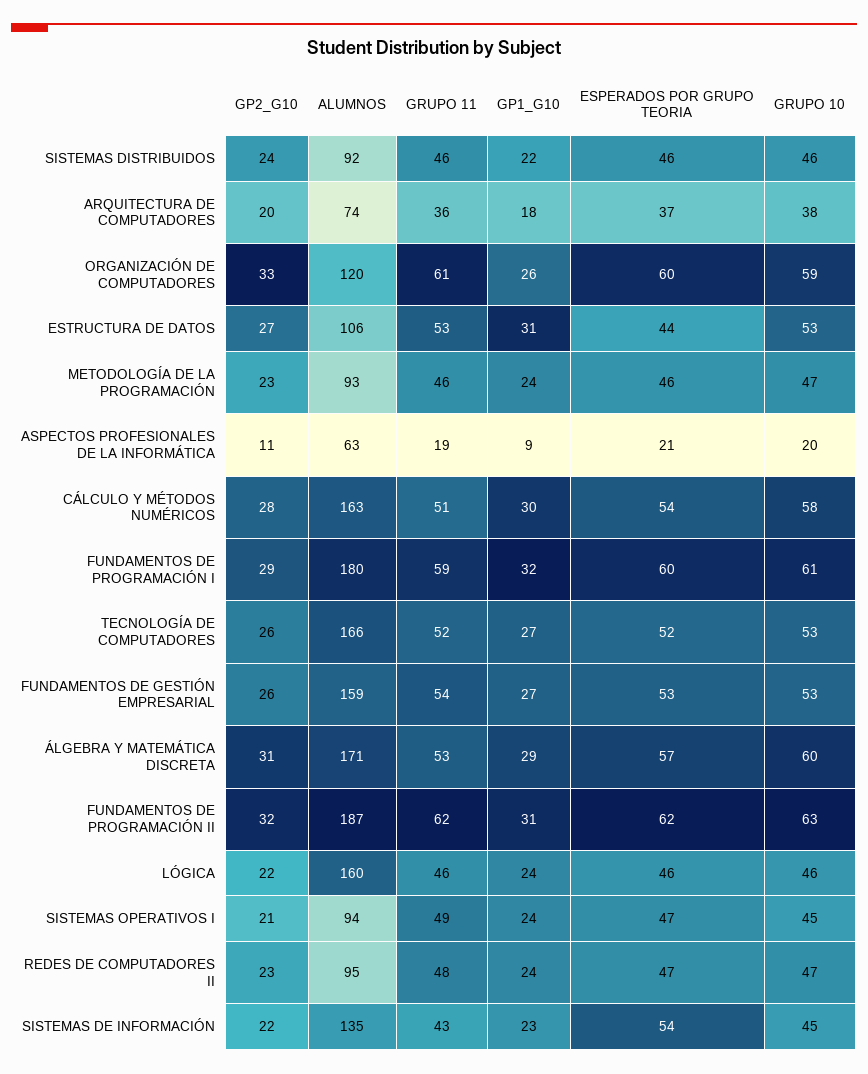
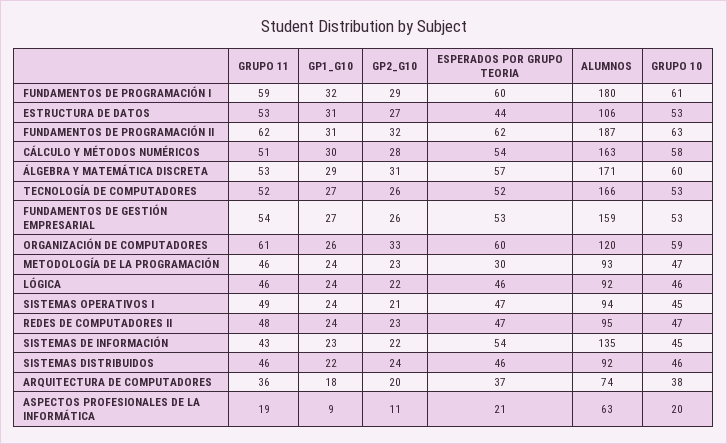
  {
    "GP2_G10": {
      "SISTEMAS DISTRIBUIDOS": 24,
      "ARQUITECTURA DE COMPUTADORES": 20,
      "ORGANIZACIÓN DE COMPUTADORES": 33,
      "ESTRUCTURA DE DATOS": 27,
      "METODOLOGÍA DE LA PROGRAMACIÓN": 23,
      "ASPECTOS PROFESIONALES DE LA INFORMÁTICA": 11,
      "CÁLCULO Y MÉTODOS NUMÉRICOS": 28,
      "FUNDAMENTOS DE PROGRAMACIÓN I": 29,
      "TECNOLOGÍA DE COMPUTADORES": 26,
      "FUNDAMENTOS DE GESTIÓN EMPRESARIAL": 26,
      "ÁLGEBRA Y MATEMÁTICA DISCRETA": 31,
      "FUNDAMENTOS DE PROGRAMACIÓN II": 32,
      "LÓGICA": 22,
      "SISTEMAS OPERATIVOS I": 21,
      "REDES DE COMPUTADORES II": 23,
      "SISTEMAS DE INFORMACIÓN": 22
    },
    "ALUMNOS": {
      "SISTEMAS DISTRIBUIDOS": 92,
      "ARQUITECTURA DE COMPUTADORES": 74,
      "ORGANIZACIÓN DE COMPUTADORES": 120,
      "ESTRUCTURA DE DATOS": 106,
      "METODOLOGÍA DE LA PROGRAMACIÓN": 93,
      "ASPECTOS PROFESIONALES DE LA INFORMÁTICA": 63,
      "CÁLCULO Y MÉTODOS NUMÉRICOS": 163,
      "FUNDAMENTOS DE PROGRAMACIÓN I": 180,
      "TECNOLOGÍA DE COMPUTADORES": 166,
      "FUNDAMENTOS DE GESTIÓN EMPRESARIAL": 159,
      "ÁLGEBRA Y MATEMÁTICA DISCRETA": 171,
      "FUNDAMENTOS DE PROGRAMACIÓN II": 187,
-     "LÓGICA": 160,
+     "LÓGICA": 92,
      "SISTEMAS OPERATIVOS I": 94,
      "REDES DE COMPUTADORES II": 95,
      "SISTEMAS DE INFORMACIÓN": 135
    },
    "GRUPO 11": {
      "SISTEMAS DISTRIBUIDOS": 46,
      "ARQUITECTURA DE COMPUTADORES": 36,
      "ORGANIZACIÓN DE COMPUTADORES": 61,
      "ESTRUCTURA DE DATOS": 53,
      "METODOLOGÍA DE LA PROGRAMACIÓN": 46,
      "ASPECTOS PROFESIONALES DE LA INFORMÁTICA": 19,
      "CÁLCULO Y MÉTODOS NUMÉRICOS": 51,
      "FUNDAMENTOS DE PROGRAMACIÓN I": 59,
      "TECNOLOGÍA DE COMPUTADORES": 52,
      "FUNDAMENTOS DE GESTIÓN EMPRESARIAL": 54,
      "ÁLGEBRA Y MATEMÁTICA DISCRETA": 53,
      "FUNDAMENTOS DE PROGRAMACIÓN II": 62,
      "LÓGICA": 46,
      "SISTEMAS OPERATIVOS I": 49,
      "REDES DE COMPUTADORES II": 48,
      "SISTEMAS DE INFORMACIÓN": 43
    },
    "GP1_G10": {
      "SISTEMAS DISTRIBUIDOS": 22,
      "ARQUITECTURA DE COMPUTADORES": 18,
      "ORGANIZACIÓN DE COMPUTADORES": 26,
      "ESTRUCTURA DE DATOS": 31,
      "METODOLOGÍA DE LA PROGRAMACIÓN": 24,
      "ASPECTOS PROFESIONALES DE LA INFORMÁTICA": 9,
      "CÁLCULO Y MÉTODOS NUMÉRICOS": 30,
      "FUNDAMENTOS DE PROGRAMACIÓN I": 32,
      "TECNOLOGÍA DE COMPUTADORES": 27,
      "FUNDAMENTOS DE GESTIÓN EMPRESARIAL": 27,
      "ÁLGEBRA Y MATEMÁTICA DISCRETA": 29,
      "FUNDAMENTOS DE PROGRAMACIÓN II": 31,
      "LÓGICA": 24,
      "SISTEMAS OPERATIVOS I": 24,
      "REDES DE COMPUTADORES II": 24,
      "SISTEMAS DE INFORMACIÓN": 23
    },
    "ESPERADOS POR GRUPO TEORIA": {
      "SISTEMAS DISTRIBUIDOS": 46,
      "ARQUITECTURA DE COMPUTADORES": 37,
      "ORGANIZACIÓN DE COMPUTADORES": 60,
      "ESTRUCTURA DE DATOS": 44,
-     "METODOLOGÍA DE LA PROGRAMACIÓN": 46,
+     "METODOLOGÍA DE LA PROGRAMACIÓN": 30,
      "ASPECTOS PROFESIONALES DE LA INFORMÁTICA": 21,
      "CÁLCULO Y MÉTODOS NUMÉRICOS": 54,
      "FUNDAMENTOS DE PROGRAMACIÓN I": 60,
      "TECNOLOGÍA DE COMPUTADORES": 52,
      "FUNDAMENTOS DE GESTIÓN EMPRESARIAL": 53,
      "ÁLGEBRA Y MATEMÁTICA DISCRETA": 57,
      "FUNDAMENTOS DE PROGRAMACIÓN II": 62,
      "LÓGICA": 46,
      "SISTEMAS OPERATIVOS I": 47,
      "REDES DE COMPUTADORES II": 47,
      "SISTEMAS DE INFORMACIÓN": 54
    },
    "GRUPO 10": {
      "SISTEMAS DISTRIBUIDOS": 46,
      "ARQUITECTURA DE COMPUTADORES": 38,
      "ORGANIZACIÓN DE COMPUTADORES": 59,
      "ESTRUCTURA DE DATOS": 53,
      "METODOLOGÍA DE LA PROGRAMACIÓN": 47,
      "ASPECTOS PROFESIONALES DE LA INFORMÁTICA": 20,
      "CÁLCULO Y MÉTODOS NUMÉRICOS": 58,
      "FUNDAMENTOS DE PROGRAMACIÓN I": 61,
      "TECNOLOGÍA DE COMPUTADORES": 53,
      "FUNDAMENTOS DE GESTIÓN EMPRESARIAL": 53,
      "ÁLGEBRA Y MATEMÁTICA DISCRETA": 60,
      "FUNDAMENTOS DE PROGRAMACIÓN II": 63,
      "LÓGICA": 46,
      "SISTEMAS OPERATIVOS I": 45,
      "REDES DE COMPUTADORES II": 47,
      "SISTEMAS DE INFORMACIÓN": 45
    }
  }

